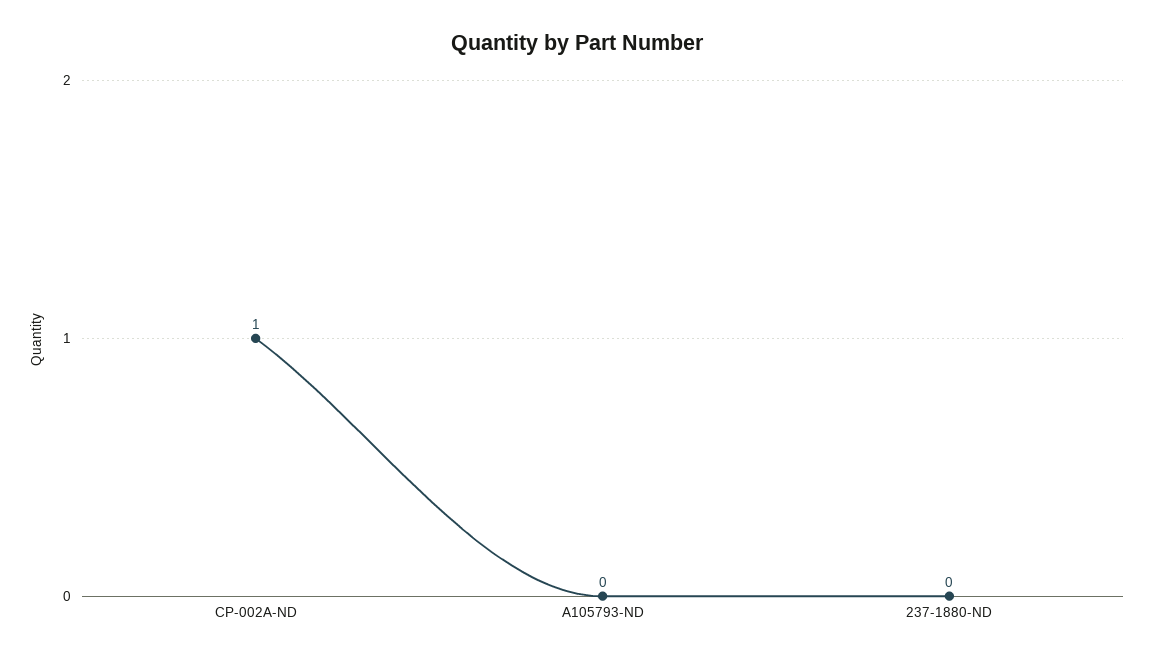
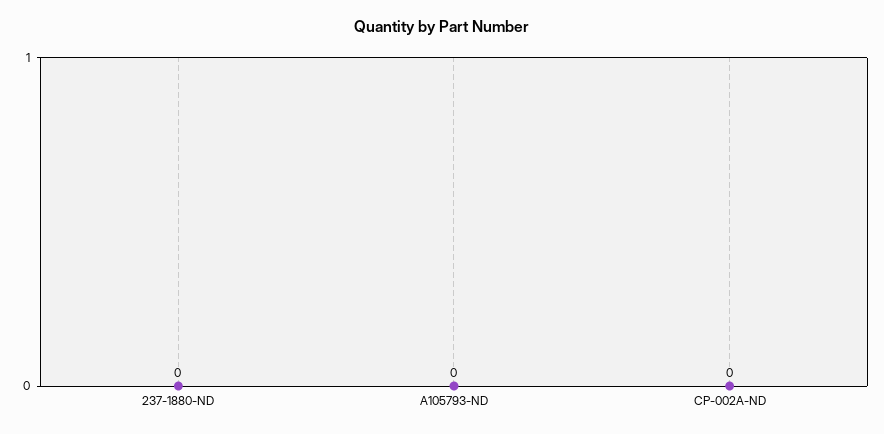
  {
-   "CP-002A-ND": 1,
+   "CP-002A-ND": 0,
    "A105793-ND": 0,
    "237-1880-ND": 0
  }

